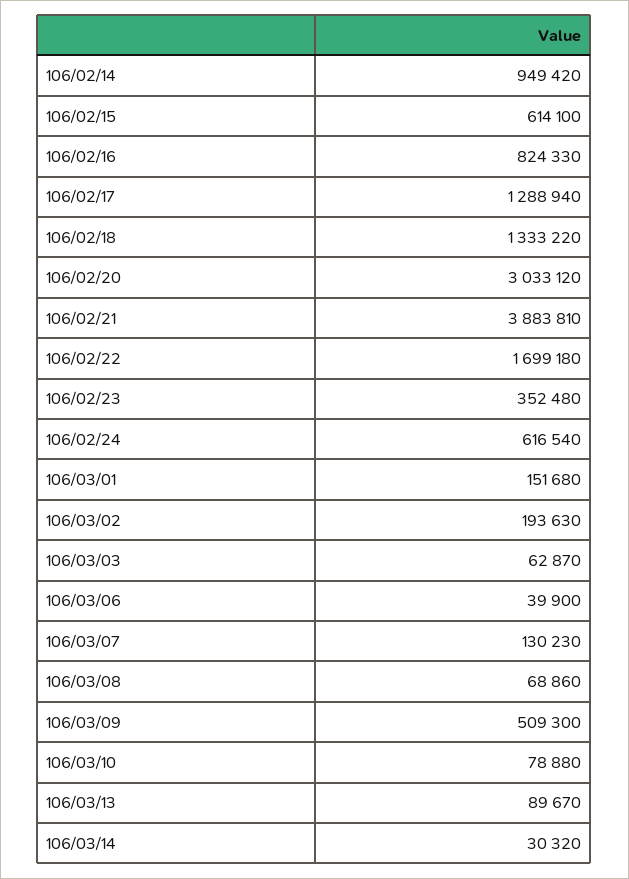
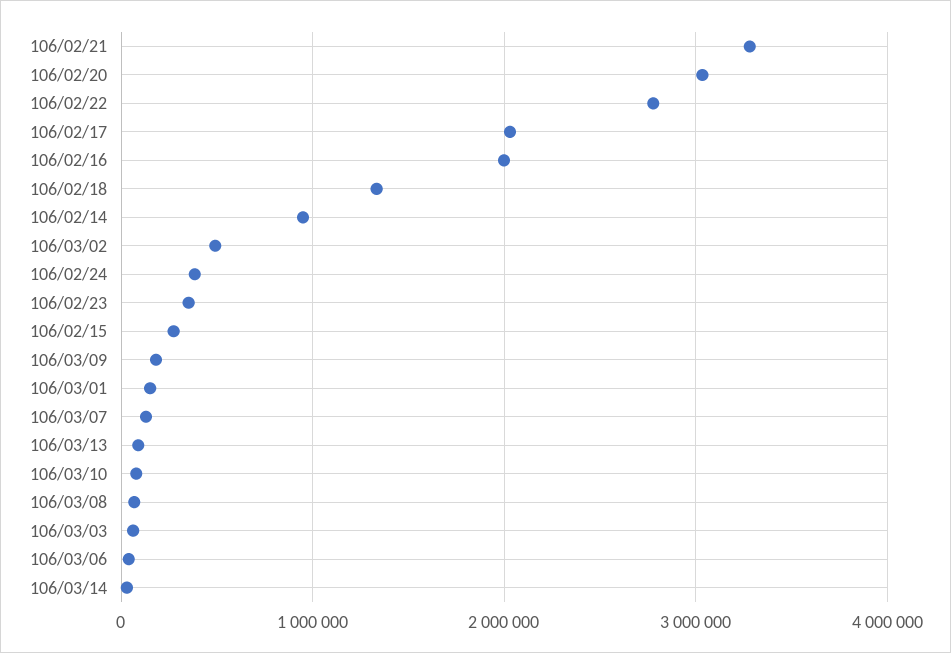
  {
    "106/02/14": 949420,
-   "106/02/15": 614100,
+   "106/02/15": 300000,
-   "106/02/16": 824330,
+   "106/02/16": 2000000,
-   "106/02/17": 1288940,
+   "106/02/17": 2000000,
    "106/02/18": 1333220,
    "106/02/20": 3033120,
-   "106/02/21": 3883810,
+   "106/02/21": 3300000,
-   "106/02/22": 1699180,
+   "106/02/22": 2800000,
    "106/02/23": 352480,
-   "106/02/24": 616540,
+   "106/02/24": 400000,
    "106/03/01": 151680,
-   "106/03/02": 193630,
+   "106/03/02": 500000,
    "106/03/03": 62870,
    "106/03/06": 39900,
    "106/03/07": 130230,
    "106/03/08": 68860,
-   "106/03/09": 509300,
+   "106/03/09": 200000,
    "106/03/10": 78880,
    "106/03/13": 89670,
    "106/03/14": 30320
  }

